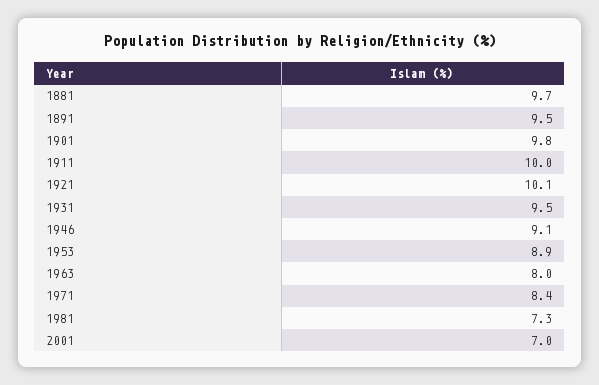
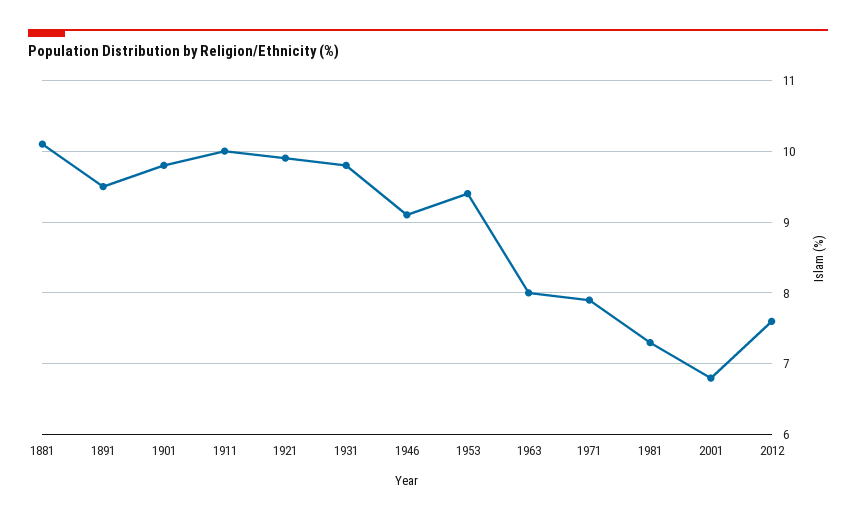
  {
-   "1881": 9.7,
+   "1881": 10.1,
    "1891": 9.5,
    "1901": 9.8,
    "1911": 10,
-   "1921": 10.1,
+   "1921": 9.9,
-   "1931": 9.5,
+   "1931": 9.8,
    "1946": 9.1,
-   "1953": 8.9,
+   "1953": 9.4,
    "1963": 8,
-   "1971": 8.4,
+   "1971": 7.9,
    "1981": 7.3,
-   "2001": 7
+   "2001": 6.8,
+   "2012": 7.6
  }

